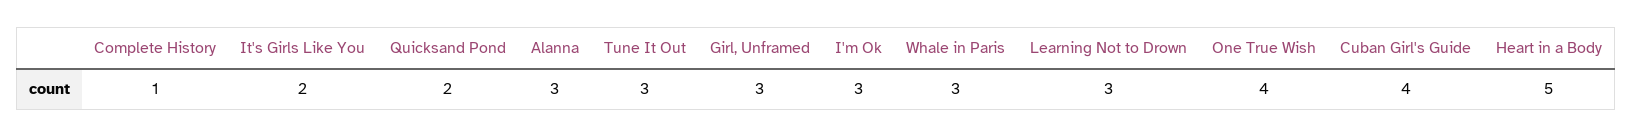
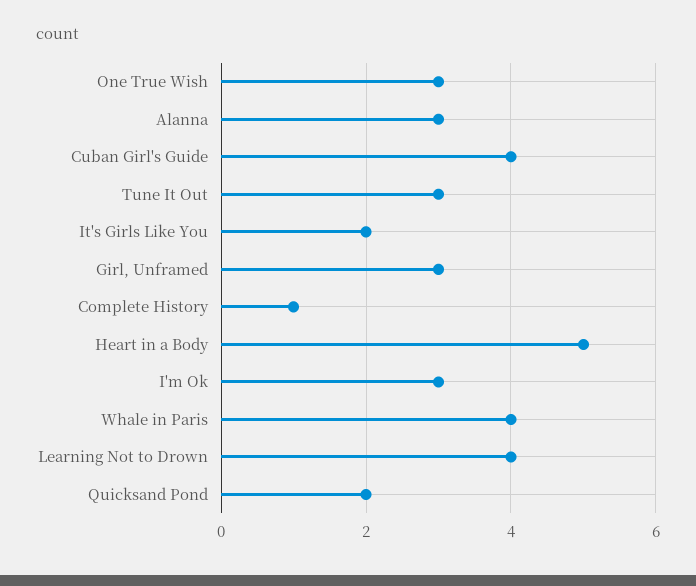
  {
    "Complete History": 1,
    "It's Girls Like You": 2,
    "Quicksand Pond": 2,
    "Alanna": 3,
    "Tune It Out": 3,
    "Girl, Unframed": 3,
    "I'm Ok": 3,
-   "Whale in Paris": 3,
+   "Whale in Paris": 4,
-   "Learning Not to Drown": 3,
+   "Learning Not to Drown": 4,
-   "One True Wish": 4,
+   "One True Wish": 3,
    "Cuban Girl's Guide": 4,
    "Heart in a Body": 5
  }

